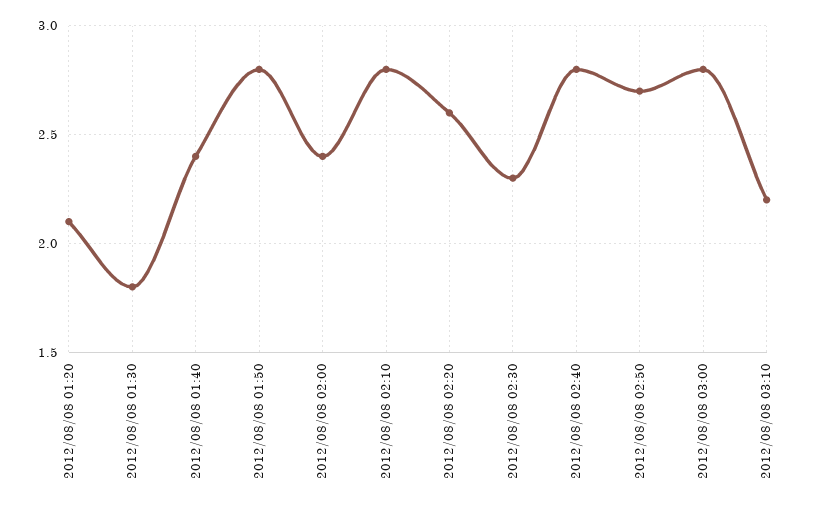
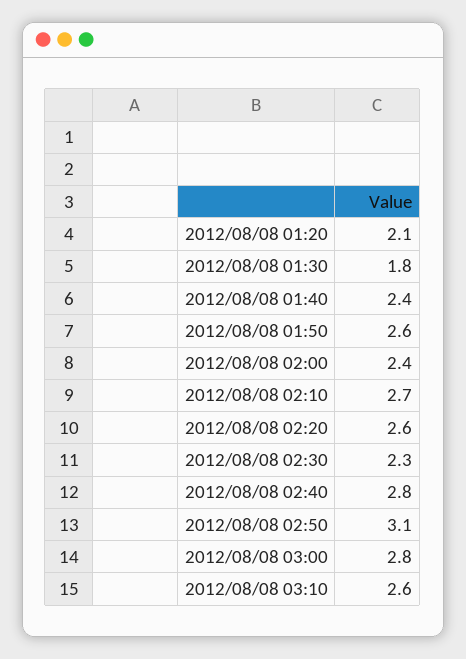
  {
    "2012/08/08 01:20": 2.1,
    "2012/08/08 01:30": 1.8,
    "2012/08/08 01:40": 2.4,
-   "2012/08/08 01:50": 2.8,
+   "2012/08/08 01:50": 2.6,
    "2012/08/08 02:00": 2.4,
-   "2012/08/08 02:10": 2.8,
+   "2012/08/08 02:10": 2.7,
    "2012/08/08 02:20": 2.6,
    "2012/08/08 02:30": 2.3,
    "2012/08/08 02:40": 2.8,
-   "2012/08/08 02:50": 2.7,
+   "2012/08/08 02:50": 3.1,
    "2012/08/08 03:00": 2.8,
-   "2012/08/08 03:10": 2.2
+   "2012/08/08 03:10": 2.6
  }

